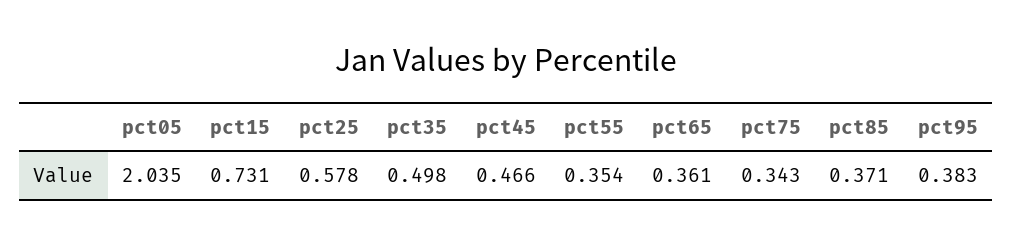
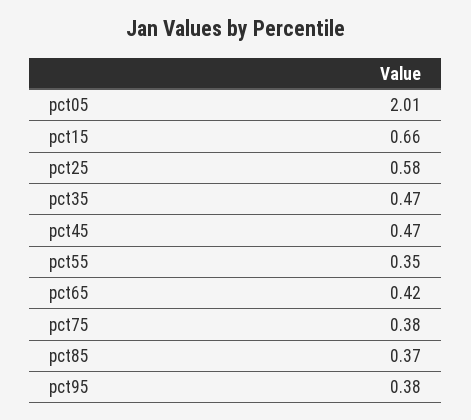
  {
-   "pct05": 2.035,
+   "pct05": 2.01,
-   "pct15": 0.731,
+   "pct15": 0.66,
    "pct25": 0.578,
-   "pct35": 0.498,
+   "pct35": 0.47,
    "pct45": 0.466,
    "pct55": 0.354,
-   "pct65": 0.361,
+   "pct65": 0.42,
-   "pct75": 0.343,
+   "pct75": 0.38,
    "pct85": 0.371,
    "pct95": 0.383
  }

